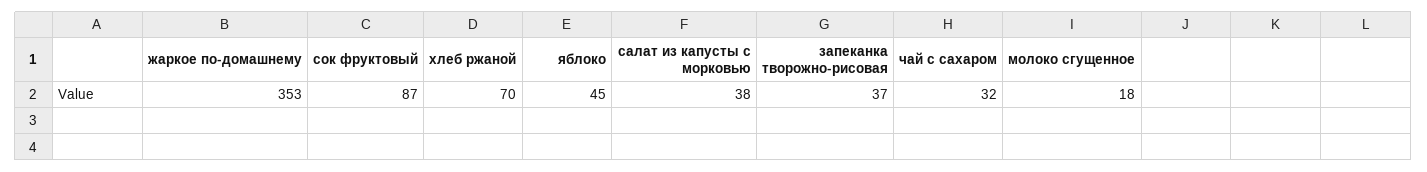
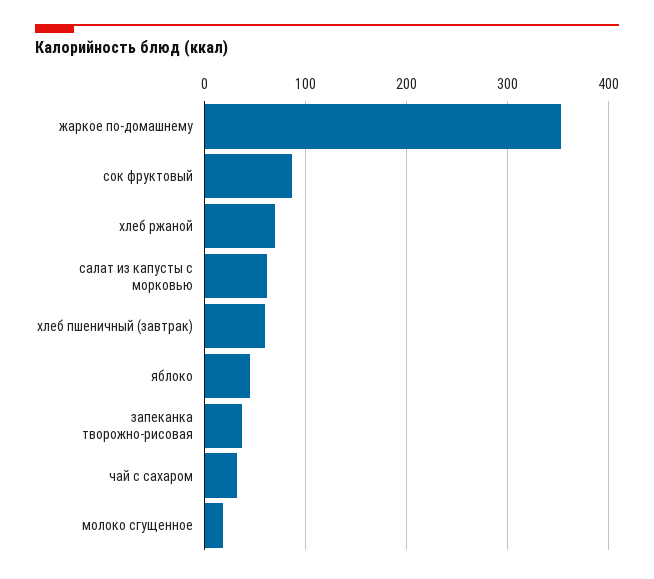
  {
    "жаркое по-домашнему": 353,
    "сок фруктовый": 87,
    "хлеб ржаной": 70,
    "яблоко": 45,
-   "салат из капусты с морковью": 38,
+   "салат из капусты с морковью": 60,
    "запеканка творожно-рисовая": 37,
    "чай с сахаром": 32,
-   "молоко сгущенное": 18
+   "молоко сгущенное": 18,
+   "хлеб пшеничный (завтрак)": 60
  }

